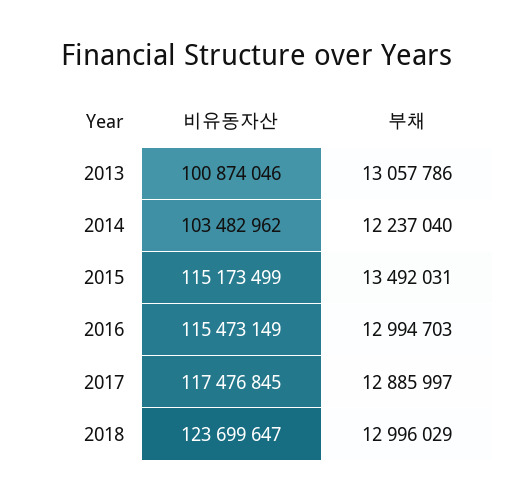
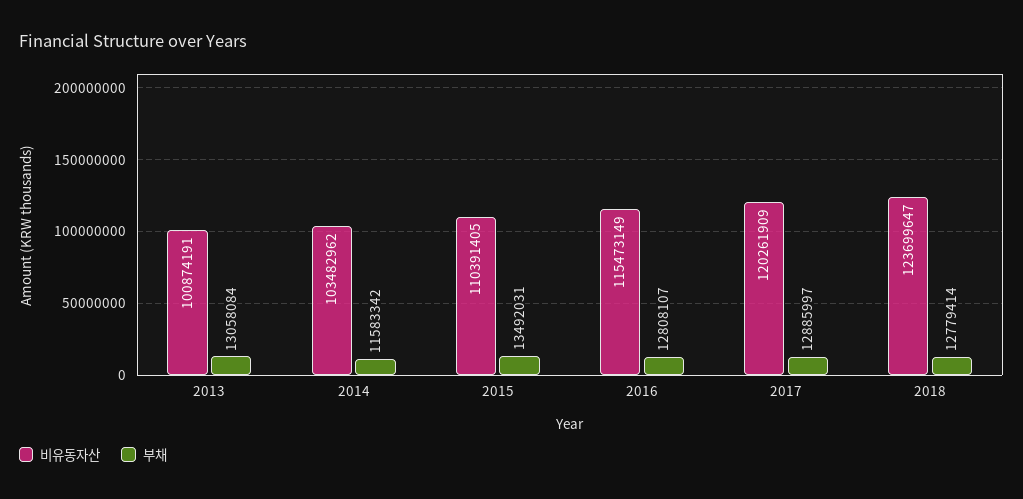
  {
    "비유동자산": {
-     "2013": 100874046,
+     "2013": 100874191,
      "2014": 103482962,
-     "2015": 115173499,
+     "2015": 110391405,
      "2016": 115473149,
-     "2017": 117476845,
+     "2017": 120261909,
      "2018": 123699647
    },
    "부채": {
-     "2013": 13057786,
+     "2013": 13058084,
-     "2014": 12237040,
+     "2014": 11583342,
      "2015": 13492031,
-     "2016": 12994703,
+     "2016": 12808107,
      "2017": 12885997,
-     "2018": 12996029
+     "2018": 12779414
    }
  }

